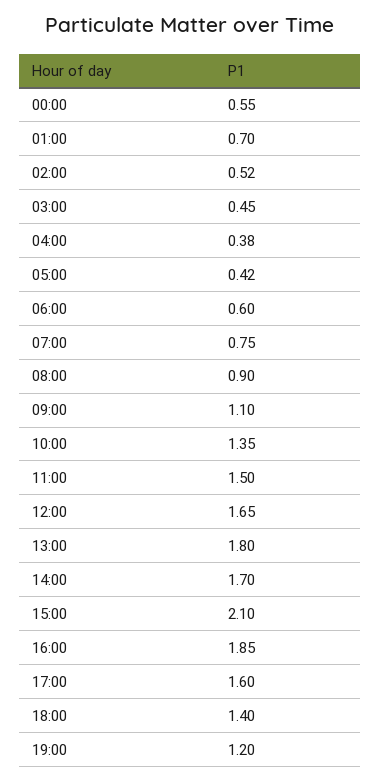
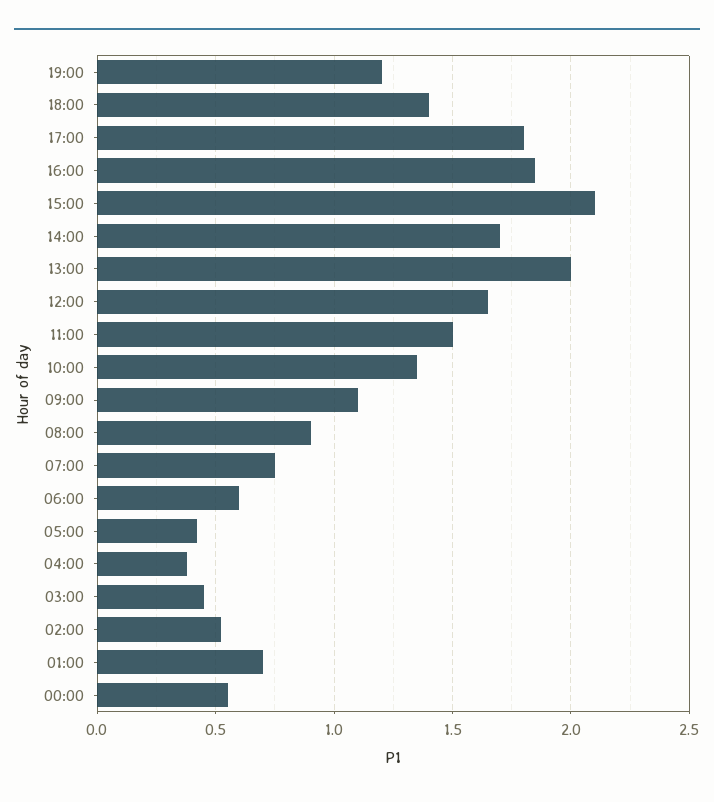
  {
    "00:00": 0.55,
    "01:00": 0.7,
    "02:00": 0.52,
    "03:00": 0.45,
    "04:00": 0.38,
    "05:00": 0.42,
    "06:00": 0.6,
    "07:00": 0.75,
    "08:00": 0.9,
    "09:00": 1.1,
    "10:00": 1.35,
    "11:00": 1.5,
    "12:00": 1.65,
-   "13:00": 1.8,
+   "13:00": 2,
    "14:00": 1.7,
    "15:00": 2.1,
    "16:00": 1.85,
-   "17:00": 1.6,
+   "17:00": 1.8,
    "18:00": 1.4,
    "19:00": 1.2
  }

